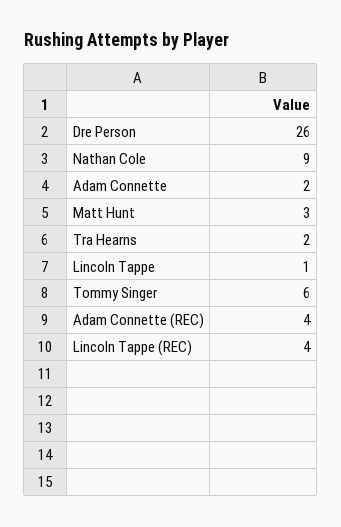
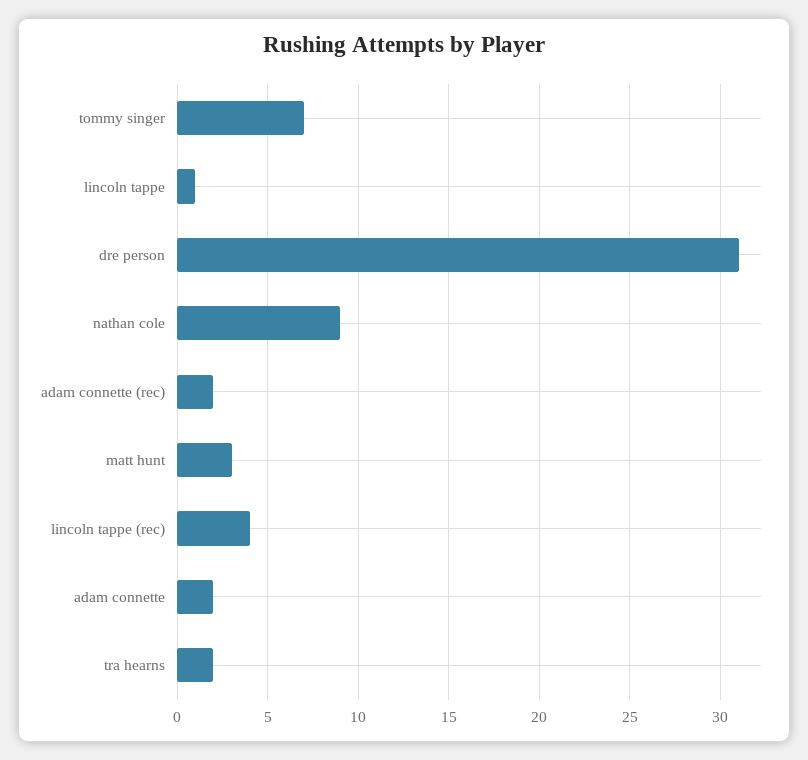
  {
-   "Dre Person": 26,
+   "Dre Person": 31,
    "Nathan Cole": 9,
    "Adam Connette": 2,
    "Matt Hunt": 3,
    "Tra Hearns": 2,
    "Lincoln Tappe": 1,
-   "Tommy Singer": 6,
+   "Tommy Singer": 7,
-   "Adam Connette (REC)": 4,
+   "Adam Connette (REC)": 2,
    "Lincoln Tappe (REC)": 4
  }

